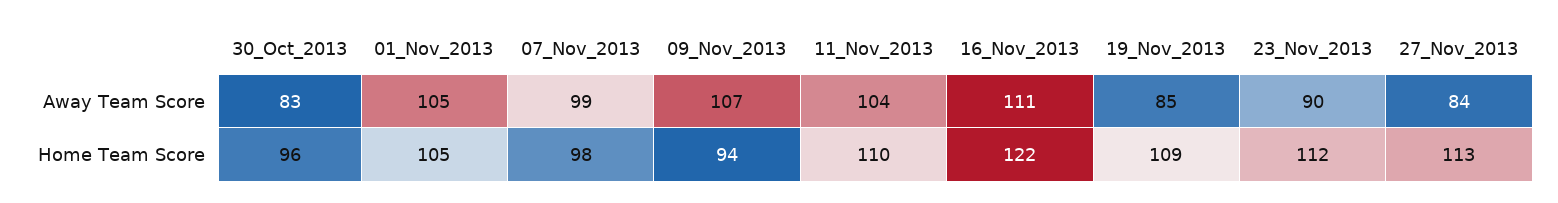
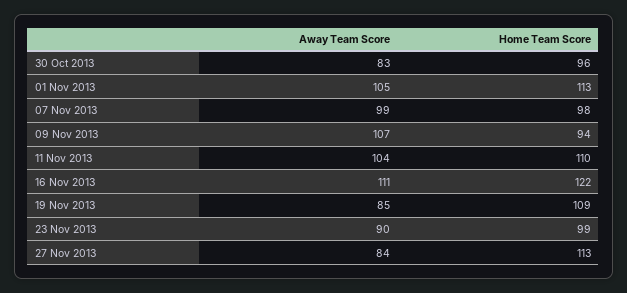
  {
    "30_Oct_2013": {
      "Away Team Score": 83,
      "Home Team Score": 96
    },
    "01_Nov_2013": {
      "Away Team Score": 105,
-     "Home Team Score": 105
+     "Home Team Score": 113
    },
    "07_Nov_2013": {
      "Away Team Score": 99,
      "Home Team Score": 98
    },
    "09_Nov_2013": {
      "Away Team Score": 107,
      "Home Team Score": 94
    },
    "11_Nov_2013": {
      "Away Team Score": 104,
      "Home Team Score": 110
    },
    "16_Nov_2013": {
      "Away Team Score": 111,
      "Home Team Score": 122
    },
    "19_Nov_2013": {
      "Away Team Score": 85,
      "Home Team Score": 109
    },
    "23_Nov_2013": {
      "Away Team Score": 90,
-     "Home Team Score": 112
+     "Home Team Score": 99
    },
    "27_Nov_2013": {
      "Away Team Score": 84,
      "Home Team Score": 113
    }
  }

